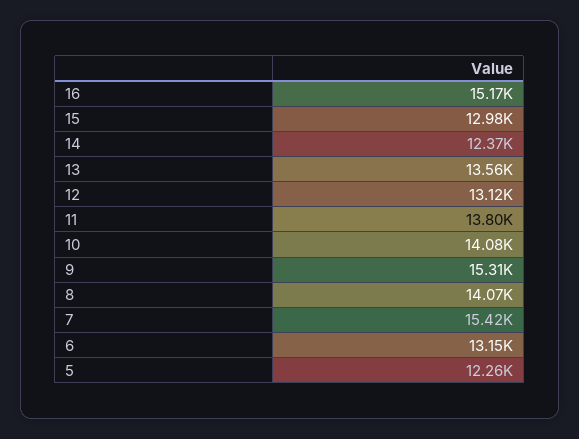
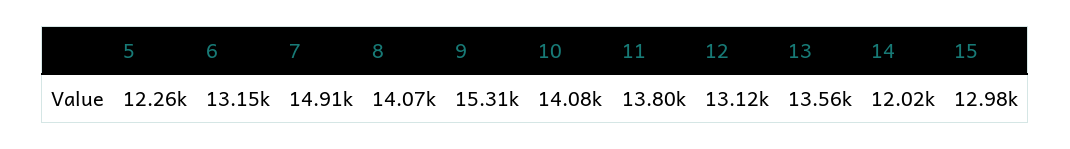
  {
-   "16": 15170,
    "15": 12980,
-   "14": 12370,
+   "14": 12020,
    "13": 13560,
    "12": 13120,
    "11": 13800,
    "10": 14080,
    "9": 15310,
    "8": 14070,
-   "7": 15420,
+   "7": 14910,
    "6": 13150,
    "5": 12260
  }

